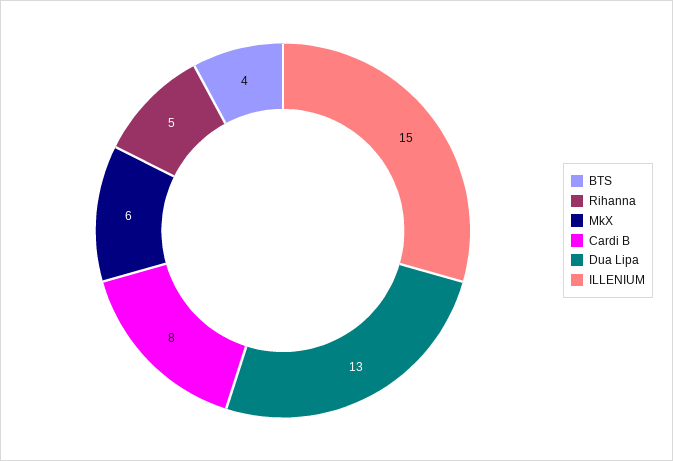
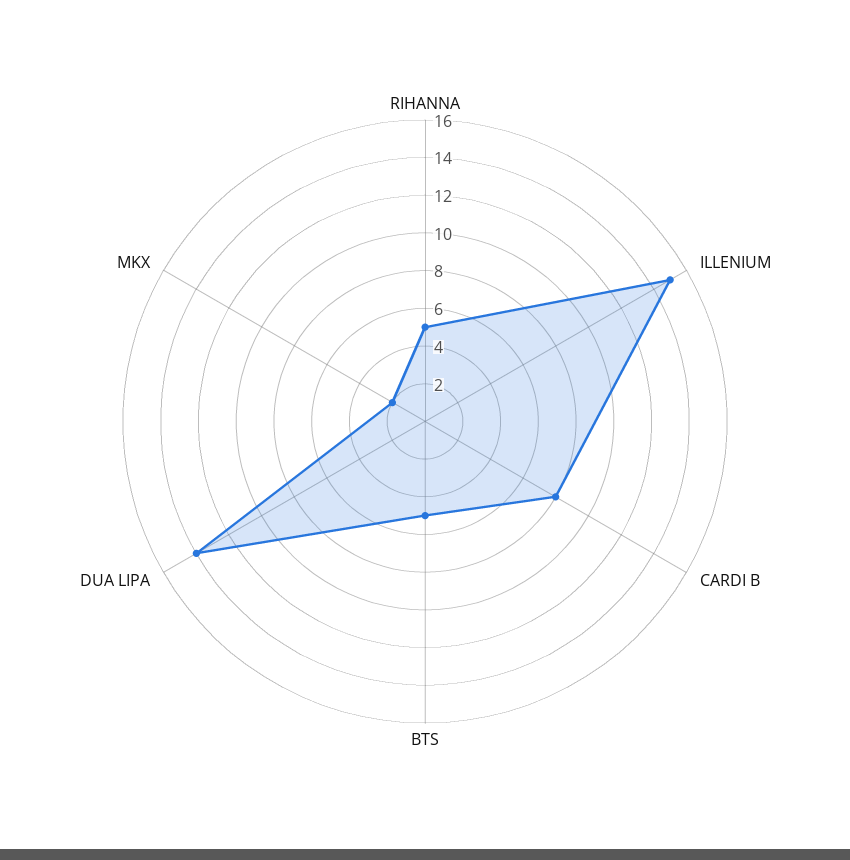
  {
-   "BTS": 4,
+   "BTS": 5,
    "Rihanna": 5,
-   "MkX": 6,
+   "MkX": 2,
    "Cardi B": 8,
-   "Dua Lipa": 13,
+   "Dua Lipa": 14,
    "ILLENIUM": 15
  }

